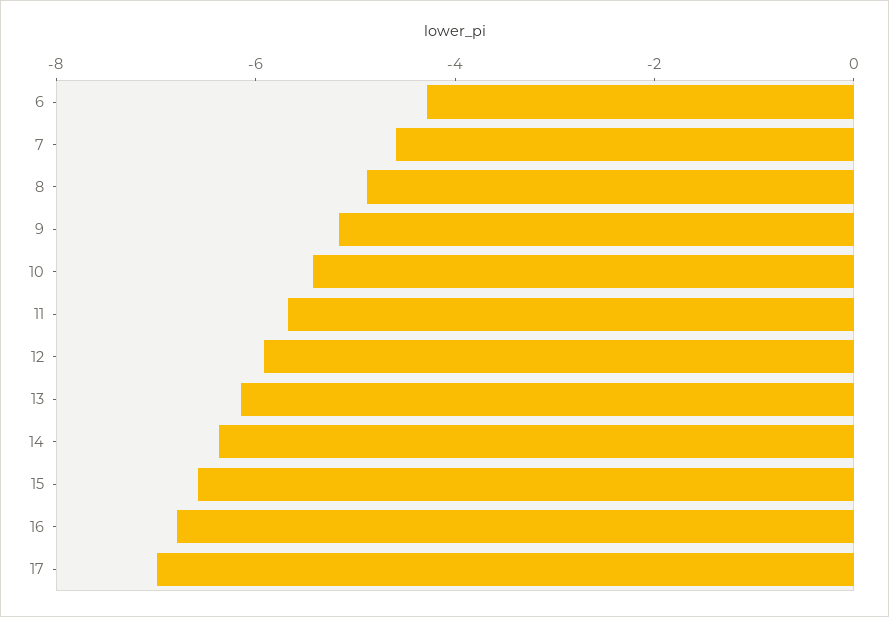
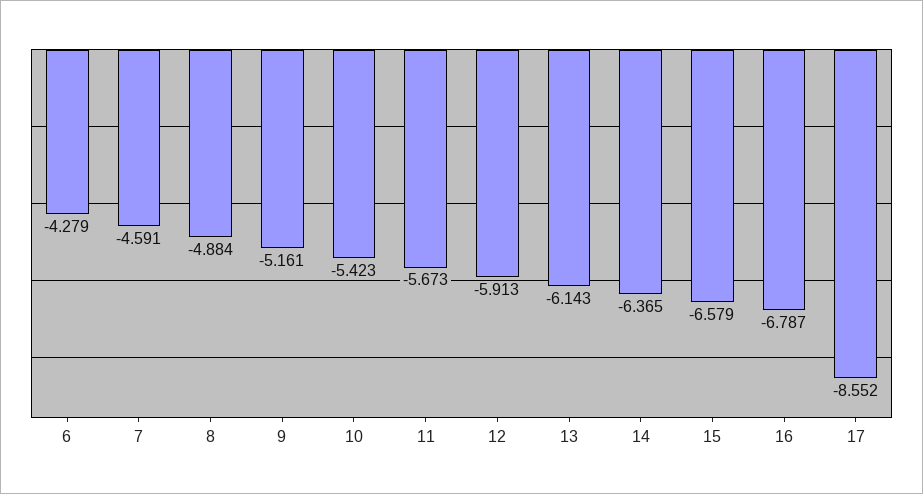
  {
    "6": -4.279,
    "7": -4.591,
    "8": -4.884,
    "9": -5.161,
    "10": -5.423,
    "11": -5.673,
    "12": -5.913,
    "13": -6.143,
    "14": -6.365,
    "15": -6.579,
    "16": -6.787,
-   "17": -7
+   "17": -8.552
  }

